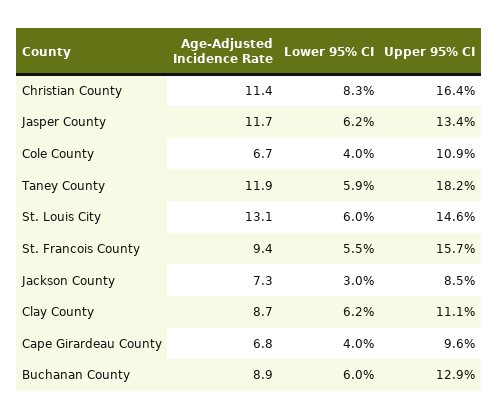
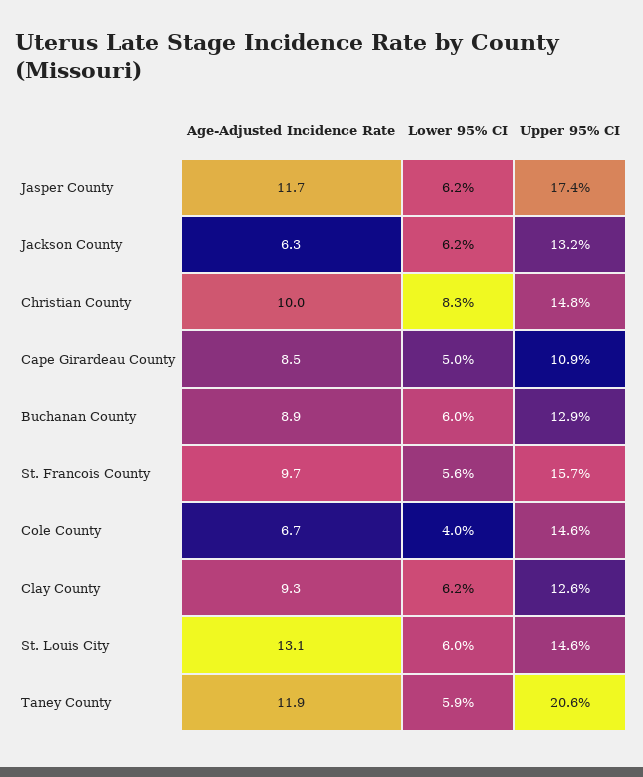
  {
    "Age-Adjusted Incidence Rate": {
-     "Christian County": 11.4,
+     "Christian County": 10,
      "Jasper County": 11.7,
      "Cole County": 6.7,
      "Taney County": 11.9,
      "St. Louis City": 13.1,
-     "St. Francois County": 9.4,
+     "St. Francois County": 9.7,
-     "Jackson County": 7.3,
+     "Jackson County": 6.3,
-     "Clay County": 8.7,
+     "Clay County": 9.3,
-     "Cape Girardeau County": 6.8,
+     "Cape Girardeau County": 8.5,
      "Buchanan County": 8.9
    },
    "Lower 95% CI": {
      "Christian County": 8.3,
      "Jasper County": 6.2,
      "Cole County": 4,
      "Taney County": 5.9,
      "St. Louis City": 6,
-     "St. Francois County": 5.5,
+     "St. Francois County": 5.6,
-     "Jackson County": 3,
+     "Jackson County": 6.2,
      "Clay County": 6.2,
-     "Cape Girardeau County": 4,
+     "Cape Girardeau County": 5,
      "Buchanan County": 6
    },
    "Upper 95% CI": {
-     "Christian County": 16.4,
+     "Christian County": 14.8,
-     "Jasper County": 13.4,
+     "Jasper County": 17.4,
-     "Cole County": 10.9,
+     "Cole County": 14.6,
-     "Taney County": 18.2,
+     "Taney County": 20.6,
      "St. Louis City": 14.6,
      "St. Francois County": 15.7,
-     "Jackson County": 8.5,
+     "Jackson County": 13.2,
-     "Clay County": 11.1,
+     "Clay County": 12.6,
-     "Cape Girardeau County": 9.6,
+     "Cape Girardeau County": 10.9,
      "Buchanan County": 12.9
    }
  }

